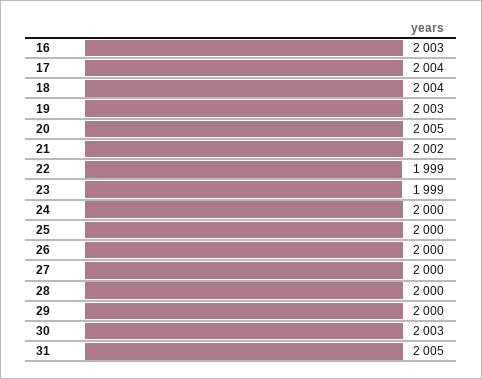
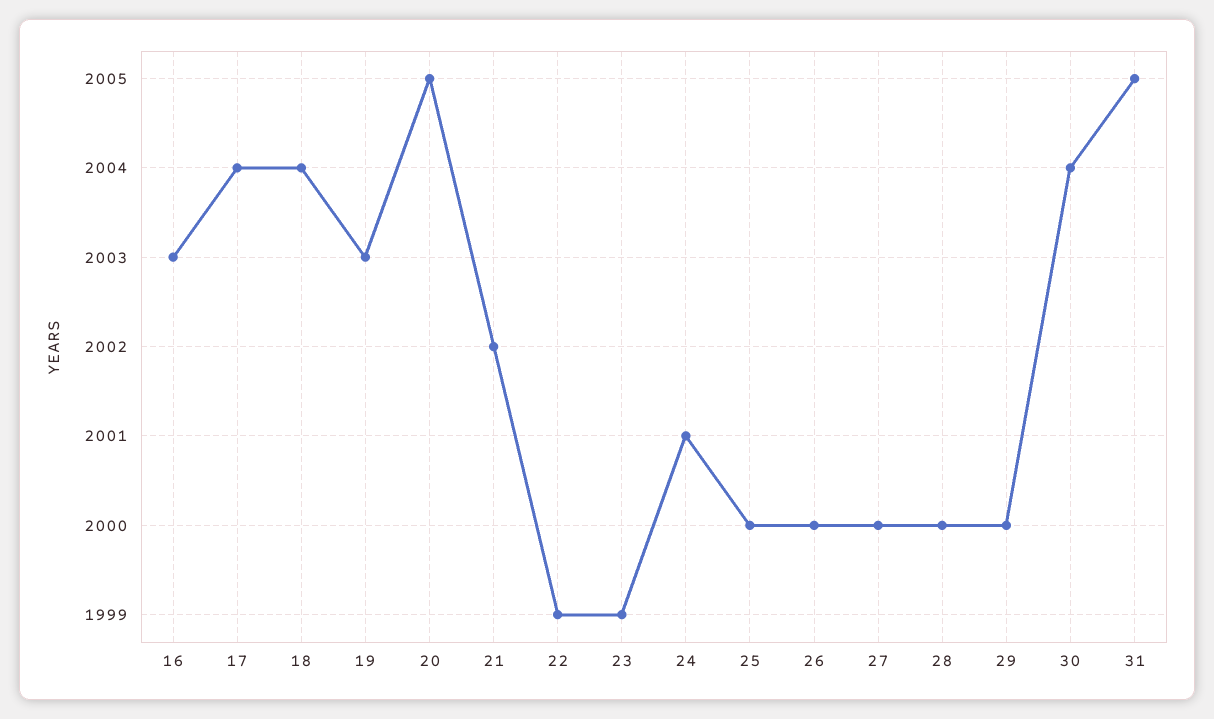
  {
    "16": 2003,
    "17": 2004,
    "18": 2004,
    "19": 2003,
    "20": 2005,
    "21": 2002,
    "22": 1999,
    "23": 1999,
-   "24": 2000,
+   "24": 2001,
    "25": 2000,
    "26": 2000,
    "27": 2000,
    "28": 2000,
    "29": 2000,
-   "30": 2003,
+   "30": 2004,
    "31": 2005
  }

